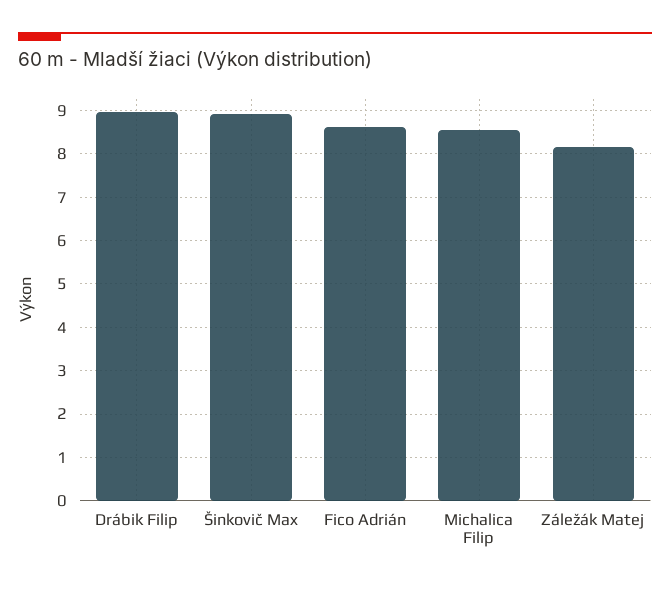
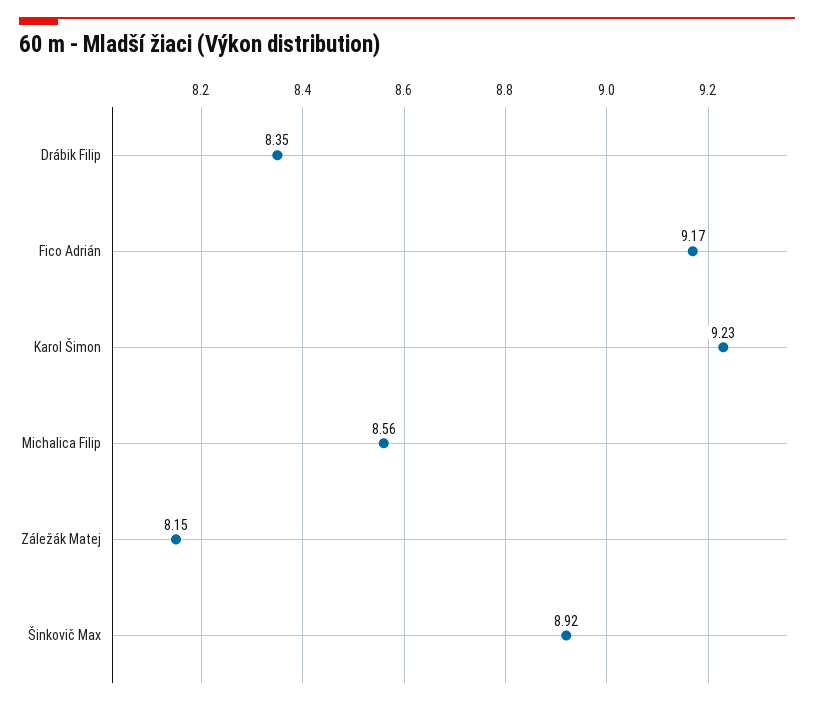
  {
-   "Drábik Filip": 9,
+   "Drábik Filip": 8.35,
    "Šinkovič Max": 8.92,
-   "Fico Adrián": 8.6,
+   "Fico Adrián": 9.17,
    "Michalica Filip": 8.56,
-   "Záležák Matej": 8.15
+   "Záležák Matej": 8.15,
+   "Karol Šimon": 9.23
  }

